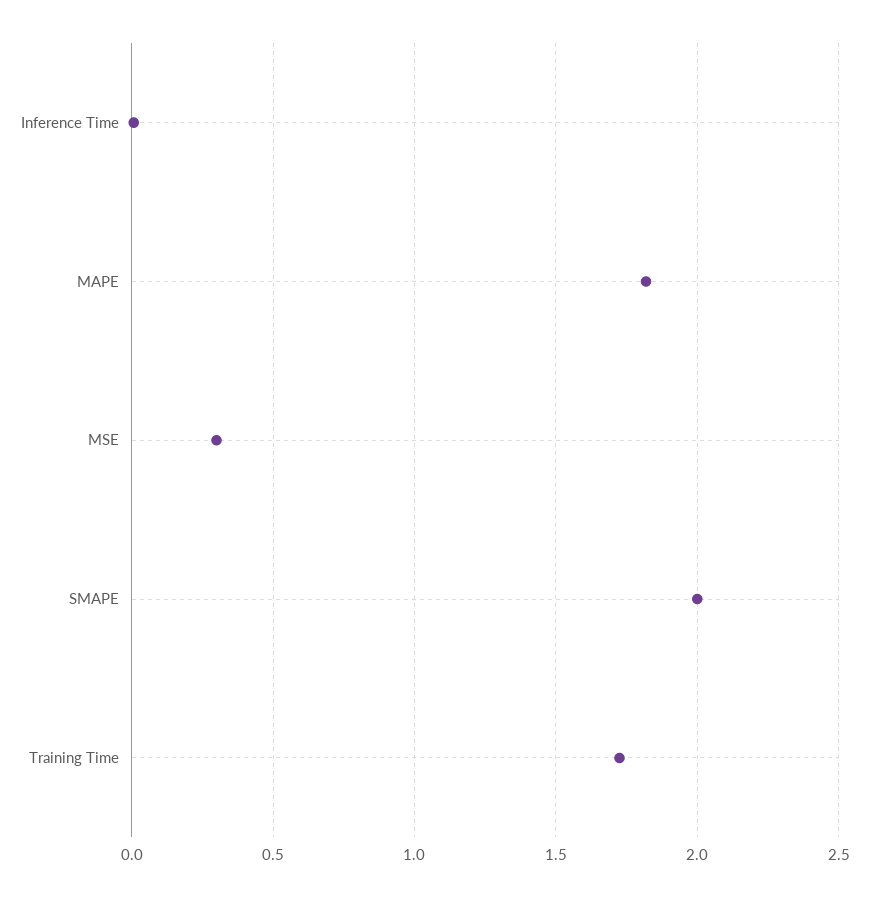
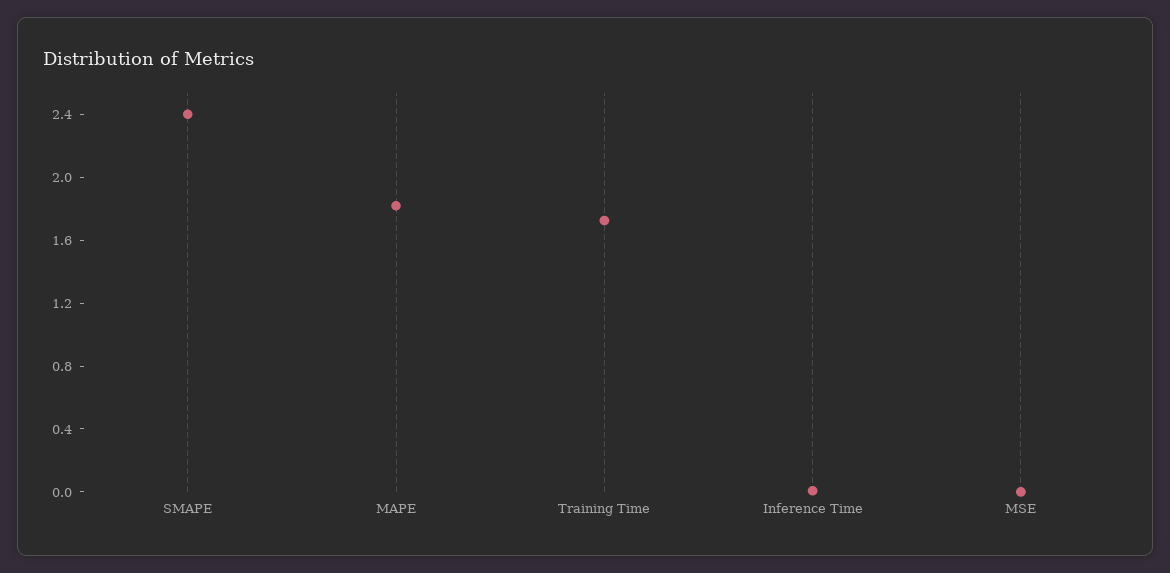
  {
    "Inference Time": 0,
    "MAPE": 1.8,
-   "MSE": 0.3,
+   "MSE": 0,
-   "SMAPE": 2,
+   "SMAPE": 2.4,
    "Training Time": 1.75
  }

